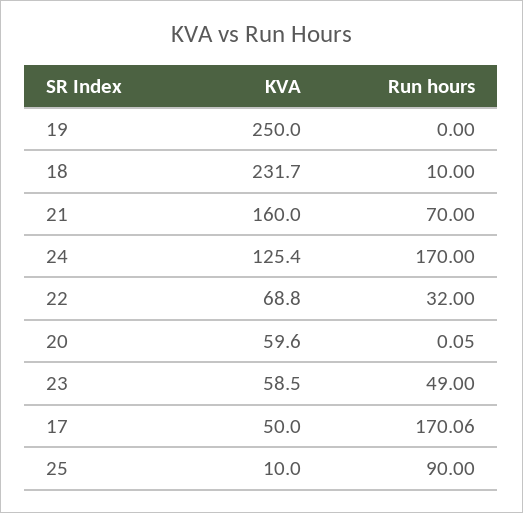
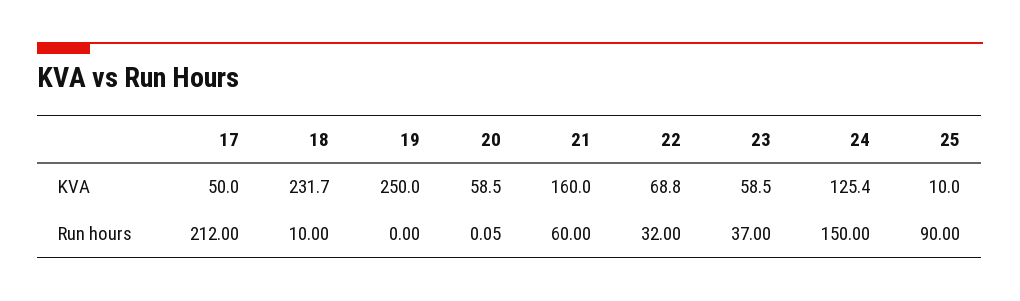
  {
    "KVA": {
      "19": 250,
      "18": 231.7,
      "21": 160,
      "24": 125.4,
      "22": 68.8,
-     "20": 59.6,
+     "20": 58.5,
      "23": 58.5,
      "17": 50,
      "25": 10
    },
    "Run hours": {
      "19": 0,
      "18": 10,
-     "21": 70,
+     "21": 60,
-     "24": 170,
+     "24": 150,
      "22": 32,
      "20": 0.05,
-     "23": 49,
+     "23": 37,
-     "17": 170.06,
+     "17": 212,
      "25": 90
    }
  }

